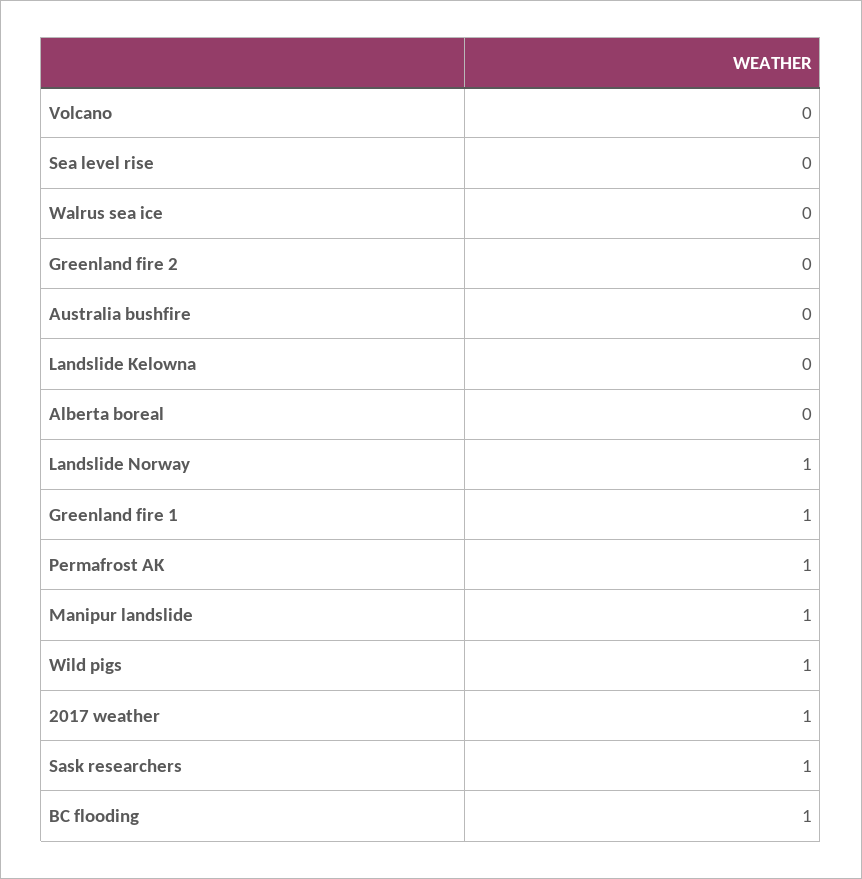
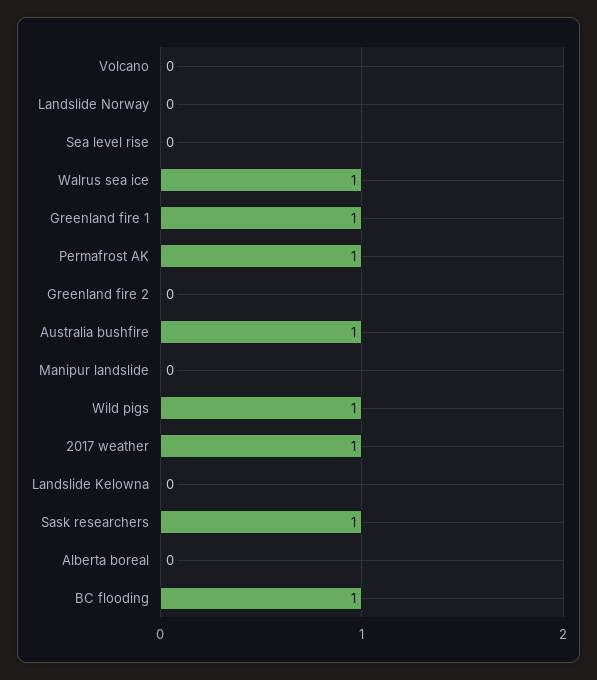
  {
    "Volcano": 0,
    "Sea level rise": 0,
-   "Walrus sea ice": 0,
+   "Walrus sea ice": 1,
    "Greenland fire 2": 0,
-   "Australia bushfire": 0,
+   "Australia bushfire": 1,
    "Landslide Kelowna": 0,
    "Alberta boreal": 0,
-   "Landslide Norway": 1,
+   "Landslide Norway": 0,
    "Greenland fire 1": 1,
    "Permafrost AK": 1,
-   "Manipur landslide": 1,
+   "Manipur landslide": 0,
    "Wild pigs": 1,
    "2017 weather": 1,
    "Sask researchers": 1,
    "BC flooding": 1
  }

